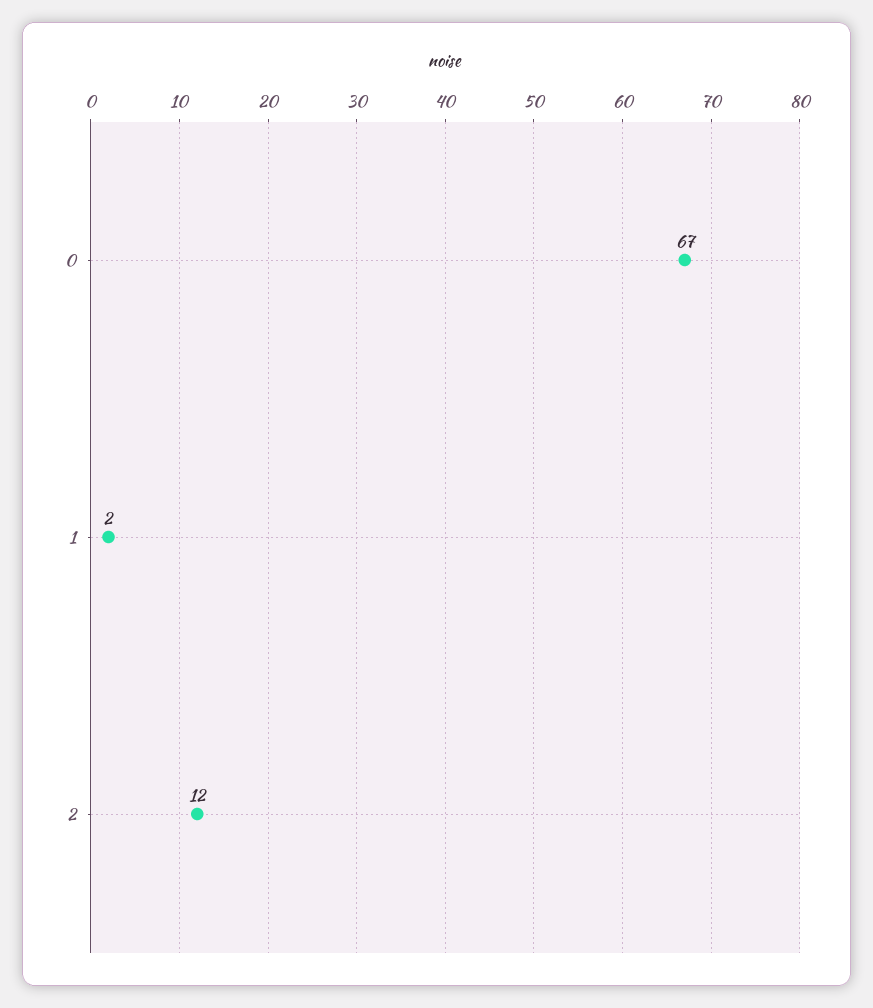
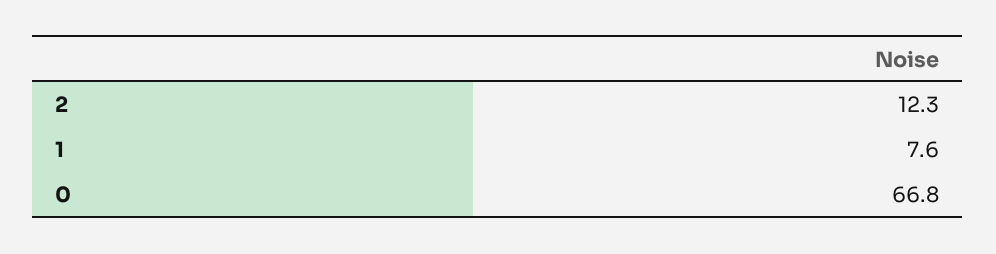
  {
    "0": 66.8,
-   "1": 2,
+   "1": 7.6,
    "2": 12.3
  }

